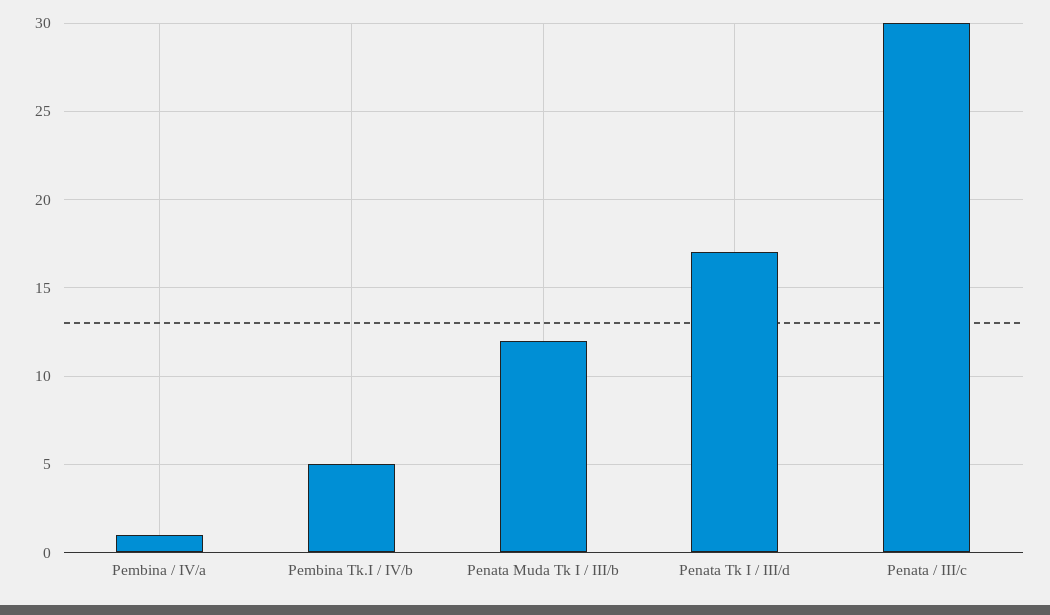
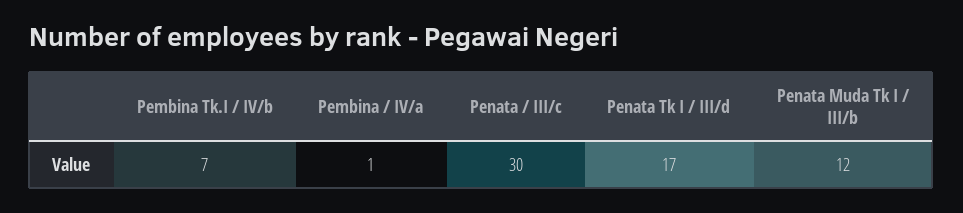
  {
    "Pembina / IV/a": 1,
-   "Pembina Tk.I / IV/b": 5,
+   "Pembina Tk.I / IV/b": 7,
    "Penata Muda Tk I / III/b": 12,
    "Penata Tk I / III/d": 17,
    "Penata / III/c": 30
  }

